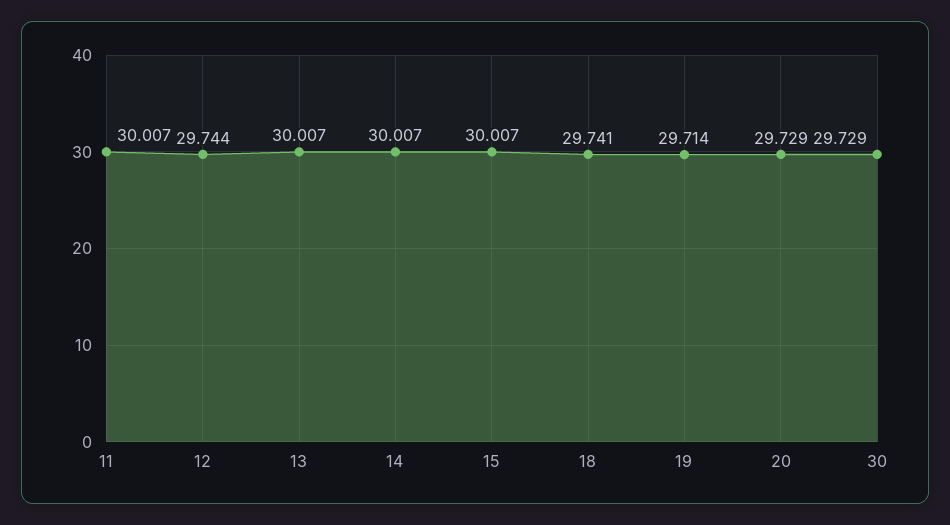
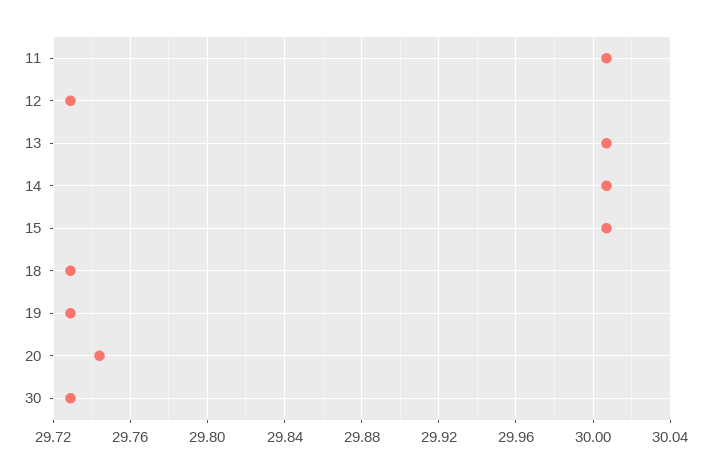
  {
    "11": 30.007,
-   "12": 29.744,
+   "12": 29.73,
    "13": 30.007,
    "14": 30.007,
    "15": 30.007,
-   "18": 29.741,
+   "18": 29.73,
-   "19": 29.714,
+   "19": 29.73,
-   "20": 29.729,
+   "20": 29.745,
    "30": 29.729
  }

